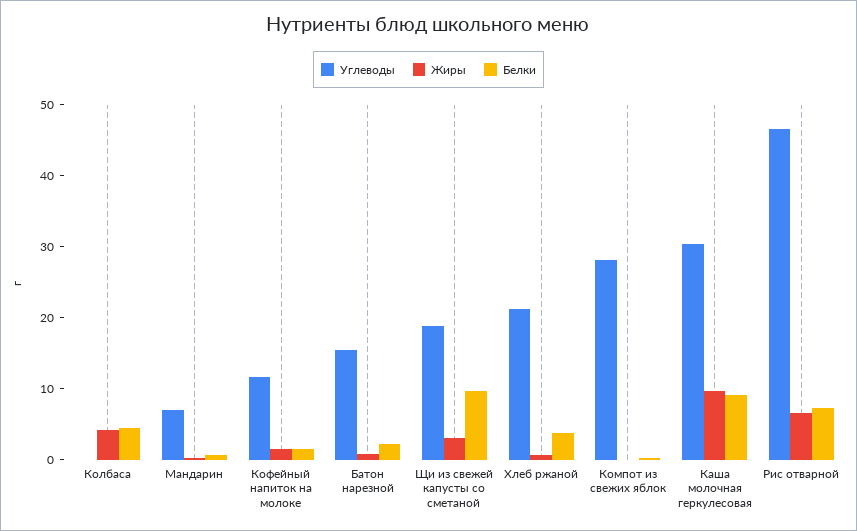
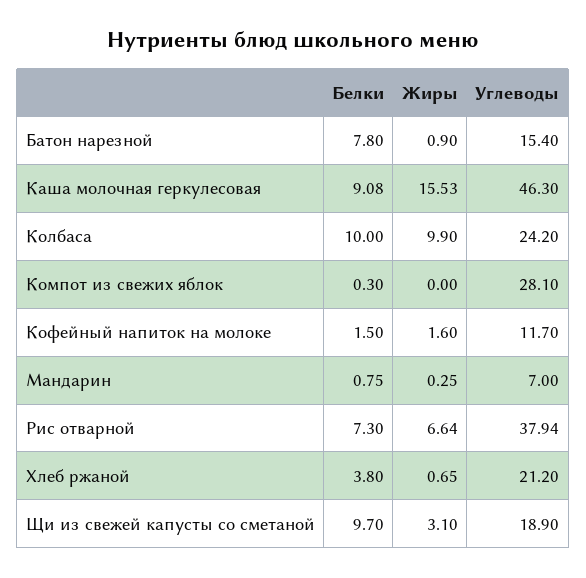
  {
    "Углеводы": {
-     "Колбаса": 0,
+     "Колбаса": 24.2,
      "Мандарин": 7,
      "Кофейный напиток на молоке": 11.7,
      "Батон нарезной": 15.4,
      "Щи из свежей капусты со сметаной": 18.9,
      "Хлеб ржаной": 21.2,
      "Компот из свежих яблок": 28.1,
-     "Каша молочная геркулесовая": 30,
+     "Каша молочная геркулесовая": 46.3,
-     "Рис отварной": 46
+     "Рис отварной": 37.94
    },
    "Жиры": {
-     "Колбаса": 4,
+     "Колбаса": 9.9,
      "Мандарин": 0.25,
      "Кофейный напиток на молоке": 1.6,
      "Батон нарезной": 0.9,
      "Щи из свежей капусты со сметаной": 3.1,
      "Хлеб ржаной": 0.65,
      "Компот из свежих яблок": 0,
-     "Каша молочная геркулесовая": 10,
+     "Каша молочная геркулесовая": 15.53,
      "Рис отварной": 6.64
    },
    "Белки": {
-     "Колбаса": 4,
+     "Колбаса": 10,
      "Мандарин": 0.75,
      "Кофейный напиток на молоке": 1.5,
-     "Батон нарезной": 2,
+     "Батон нарезной": 7.8,
      "Щи из свежей капусты со сметаной": 9.7,
      "Хлеб ржаной": 3.8,
      "Компот из свежих яблок": 0.3,
      "Каша молочная геркулесовая": 9.08,
      "Рис отварной": 7.3
    }
  }

